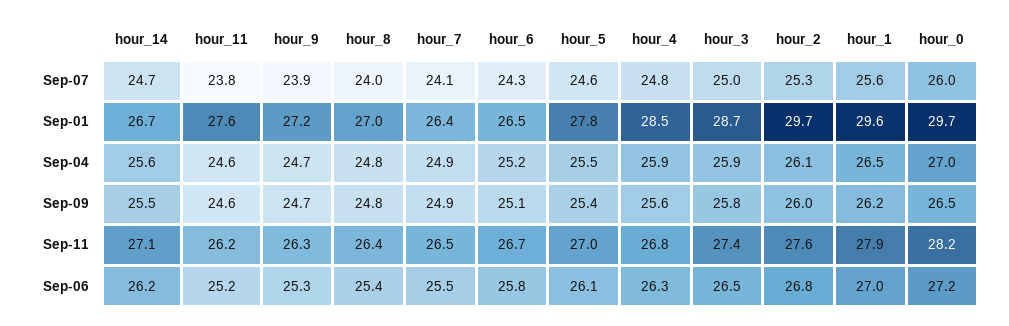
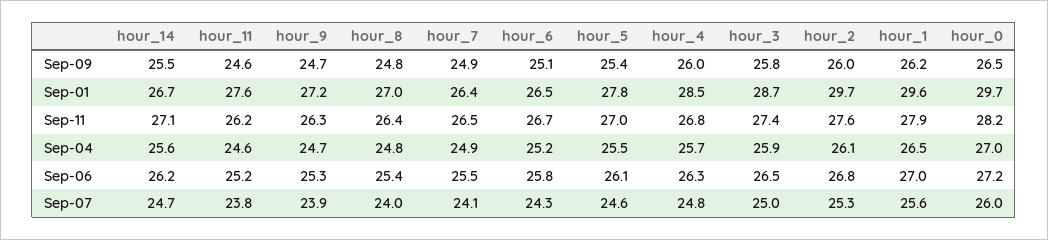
  {
    "hour_14": {
      "Sep-07": 24.7,
      "Sep-01": 26.7,
      "Sep-04": 25.6,
      "Sep-09": 25.5,
      "Sep-11": 27.1,
      "Sep-06": 26.2
    },
    "hour_11": {
      "Sep-07": 23.8,
      "Sep-01": 27.6,
      "Sep-04": 24.6,
      "Sep-09": 24.6,
      "Sep-11": 26.2,
      "Sep-06": 25.2
    },
    "hour_9": {
      "Sep-07": 23.9,
      "Sep-01": 27.2,
      "Sep-04": 24.7,
      "Sep-09": 24.7,
      "Sep-11": 26.3,
      "Sep-06": 25.3
    },
    "hour_8": {
      "Sep-07": 24,
      "Sep-01": 27,
      "Sep-04": 24.8,
      "Sep-09": 24.8,
      "Sep-11": 26.4,
      "Sep-06": 25.4
    },
    "hour_7": {
      "Sep-07": 24.1,
      "Sep-01": 26.4,
      "Sep-04": 24.9,
      "Sep-09": 24.9,
      "Sep-11": 26.5,
      "Sep-06": 25.5
    },
    "hour_6": {
      "Sep-07": 24.3,
      "Sep-01": 26.5,
      "Sep-04": 25.2,
      "Sep-09": 25.1,
      "Sep-11": 26.7,
      "Sep-06": 25.8
    },
    "hour_5": {
      "Sep-07": 24.6,
      "Sep-01": 27.8,
      "Sep-04": 25.5,
      "Sep-09": 25.4,
      "Sep-11": 27,
      "Sep-06": 26.1
    },
    "hour_4": {
      "Sep-07": 24.8,
      "Sep-01": 28.5,
-     "Sep-04": 25.9,
+     "Sep-04": 25.7,
-     "Sep-09": 25.6,
+     "Sep-09": 26,
      "Sep-11": 26.8,
      "Sep-06": 26.3
    },
    "hour_3": {
      "Sep-07": 25,
      "Sep-01": 28.7,
      "Sep-04": 25.9,
      "Sep-09": 25.8,
      "Sep-11": 27.4,
      "Sep-06": 26.5
    },
    "hour_2": {
      "Sep-07": 25.3,
      "Sep-01": 29.7,
      "Sep-04": 26.1,
      "Sep-09": 26,
      "Sep-11": 27.6,
      "Sep-06": 26.8
    },
    "hour_1": {
      "Sep-07": 25.6,
      "Sep-01": 29.6,
      "Sep-04": 26.5,
      "Sep-09": 26.2,
      "Sep-11": 27.9,
      "Sep-06": 27
    },
    "hour_0": {
      "Sep-07": 26,
      "Sep-01": 29.7,
      "Sep-04": 27,
      "Sep-09": 26.5,
      "Sep-11": 28.2,
      "Sep-06": 27.2
    }
  }

